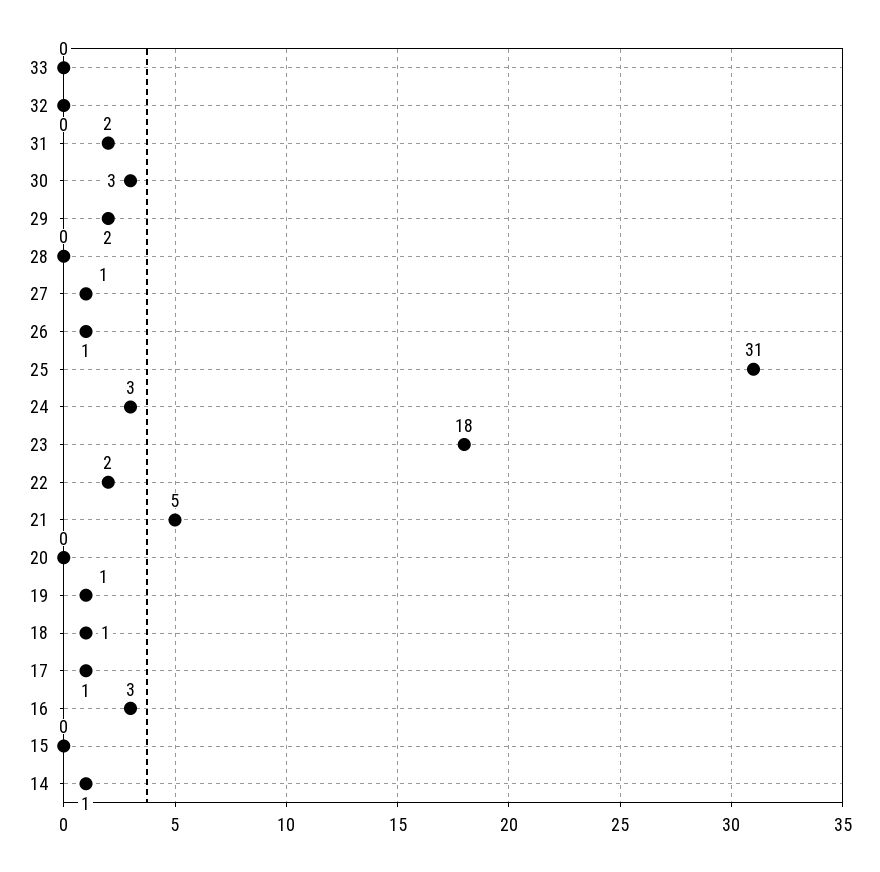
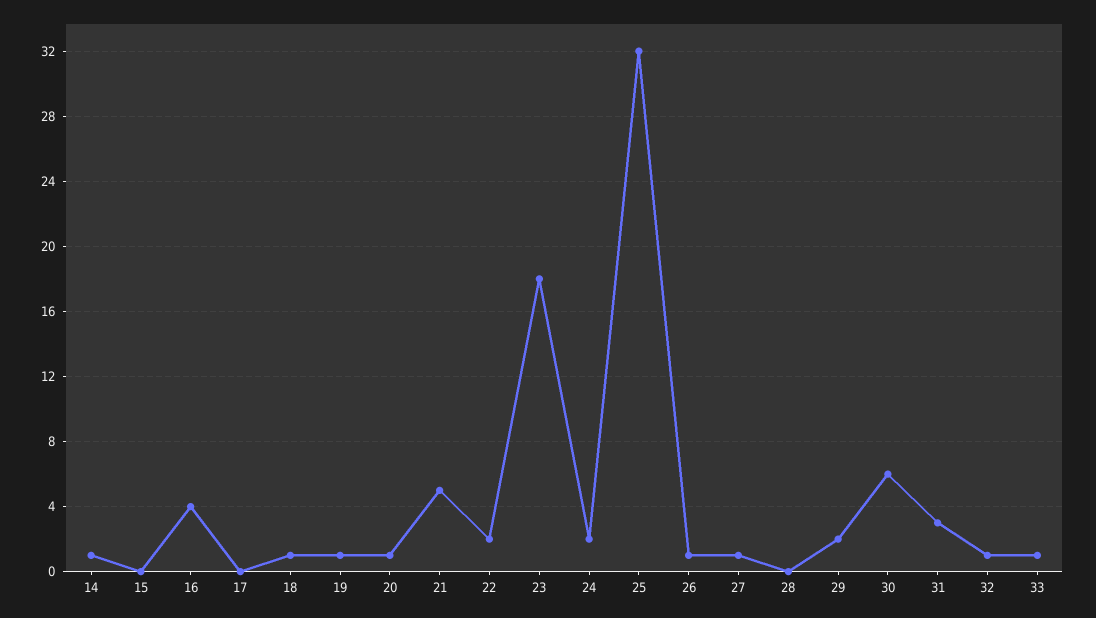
  {
-   "33": 0,
+   "33": 1,
-   "32": 0,
+   "32": 1,
-   "31": 2,
+   "31": 3,
-   "30": 3,
+   "30": 6,
    "29": 2,
    "28": 0,
    "27": 1,
    "26": 1,
-   "25": 31,
+   "25": 32,
-   "24": 3,
+   "24": 2,
    "23": 18,
    "22": 2,
    "21": 5,
-   "20": 0,
+   "20": 1,
    "19": 1,
    "18": 1,
-   "17": 1,
+   "17": 0,
-   "16": 3,
+   "16": 4,
    "15": 0,
    "14": 1
  }

